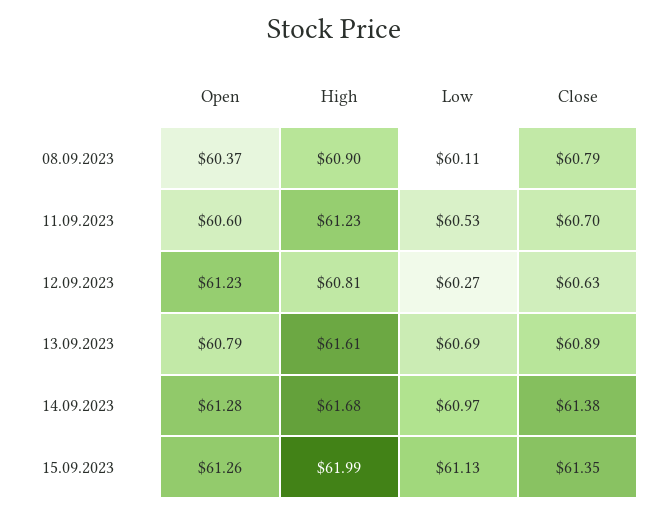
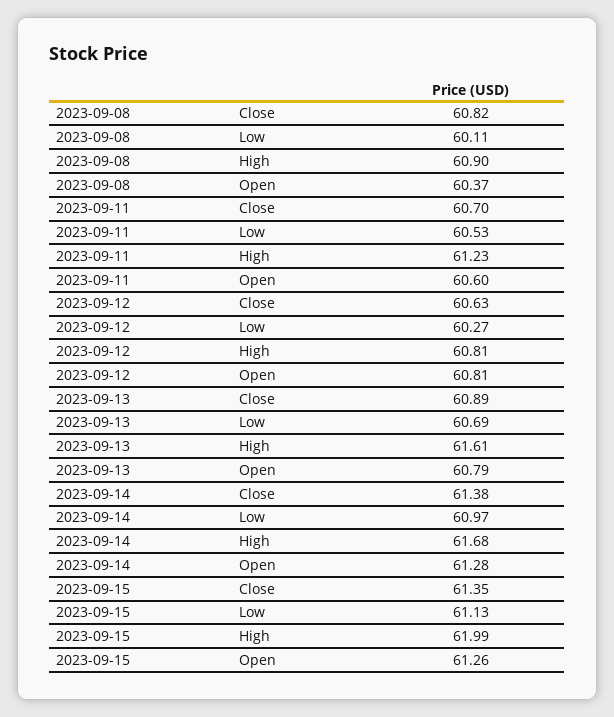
  {
    "Open": {
      "08.09.2023": 60.37,
      "11.09.2023": 60.6,
-     "12.09.2023": 61.23,
+     "12.09.2023": 60.81,
      "13.09.2023": 60.79,
      "14.09.2023": 61.28,
      "15.09.2023": 61.26
    },
    "High": {
      "08.09.2023": 60.9,
      "11.09.2023": 61.23,
      "12.09.2023": 60.81,
      "13.09.2023": 61.61,
      "14.09.2023": 61.68,
      "15.09.2023": 61.99
    },
    "Low": {
      "08.09.2023": 60.11,
      "11.09.2023": 60.53,
      "12.09.2023": 60.27,
      "13.09.2023": 60.69,
      "14.09.2023": 60.97,
      "15.09.2023": 61.13
    },
    "Close": {
-     "08.09.2023": 60.79,
+     "08.09.2023": 60.82,
      "11.09.2023": 60.7,
      "12.09.2023": 60.63,
      "13.09.2023": 60.89,
      "14.09.2023": 61.38,
      "15.09.2023": 61.35
    }
  }

